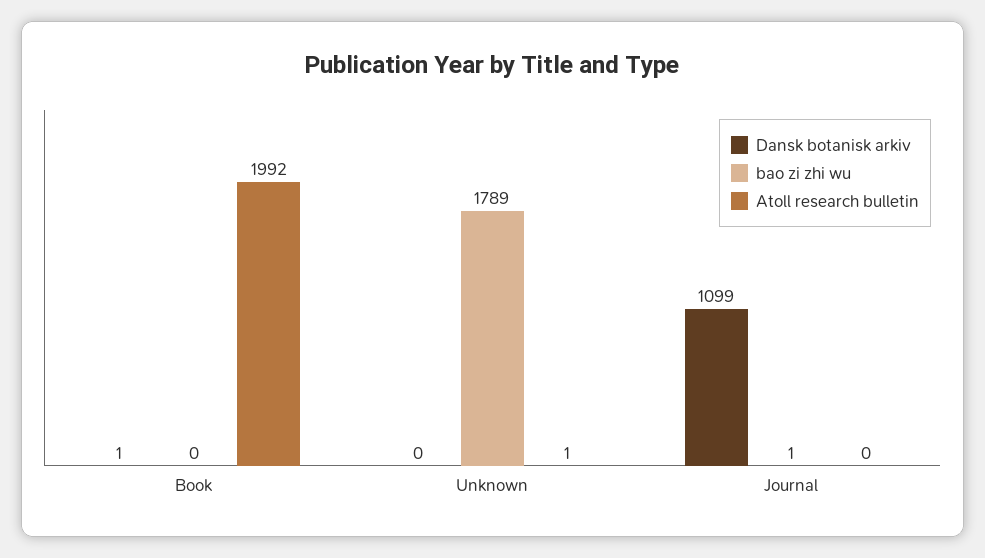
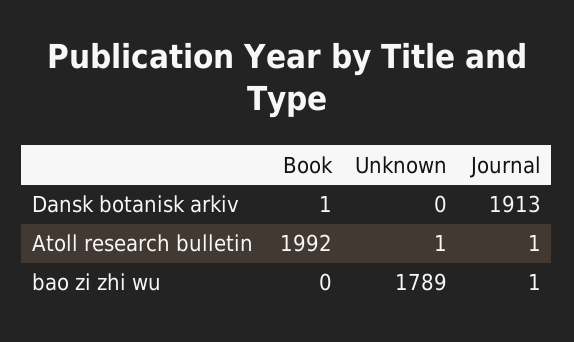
  {
    "Dansk botanisk arkiv": {
      "Book": 1,
      "Unknown": 0,
-     "Journal": 1099
+     "Journal": 1913
    },
    "bao zi zhi wu": {
      "Book": 0,
      "Unknown": 1789,
      "Journal": 1
    },
    "Atoll research bulletin": {
      "Book": 1992,
      "Unknown": 1,
-     "Journal": 0
+     "Journal": 1
    }
  }

